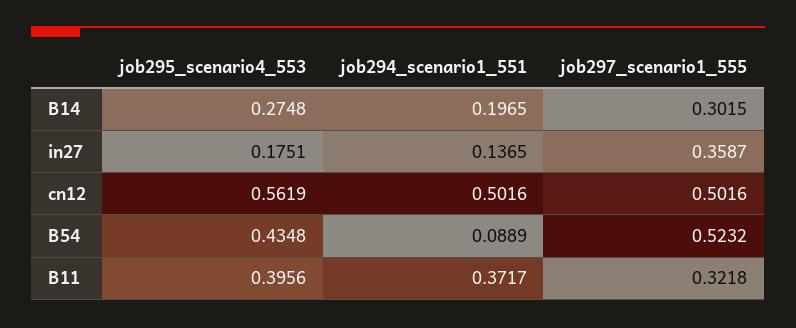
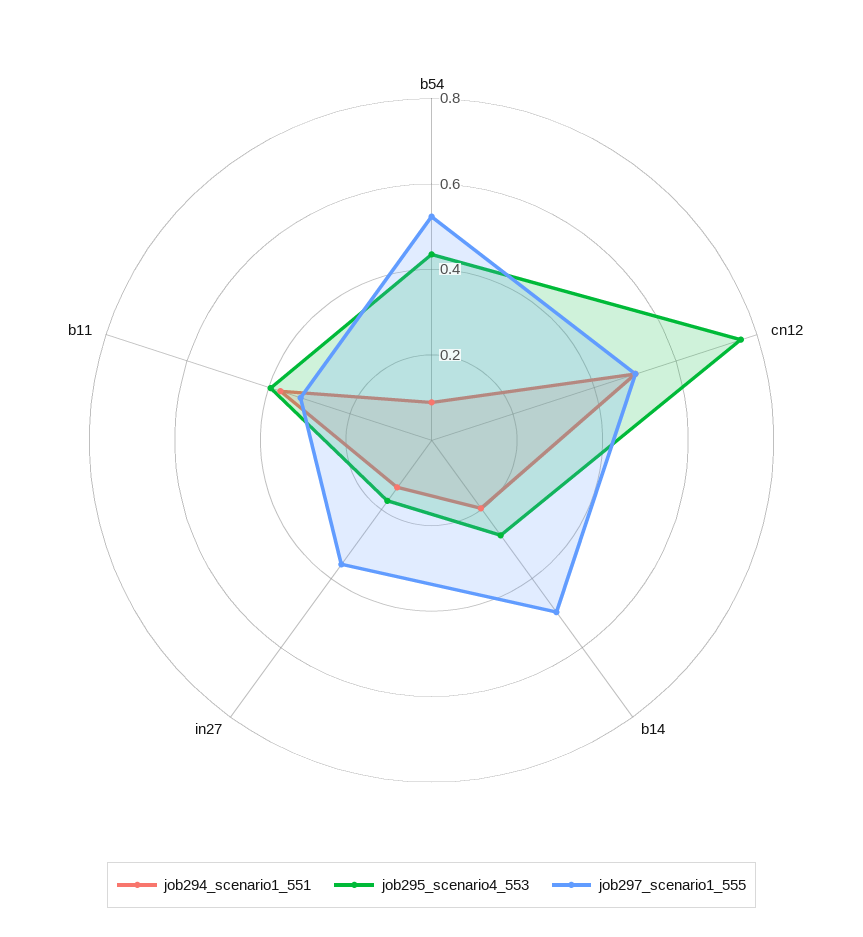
  {
    "job295_scenario4_553": {
      "B14": 0.2748,
      "in27": 0.1751,
-     "cn12": 0.5619,
+     "cn12": 0.75,
      "B54": 0.4348,
      "B11": 0.3956
    },
    "job294_scenario1_551": {
      "B14": 0.1965,
      "in27": 0.1365,
      "cn12": 0.5016,
      "B54": 0.0889,
      "B11": 0.3717
    },
    "job297_scenario1_555": {
-     "B14": 0.3015,
+     "B14": 0.5,
      "in27": 0.3587,
      "cn12": 0.5016,
      "B54": 0.5232,
      "B11": 0.3218
    }
  }

